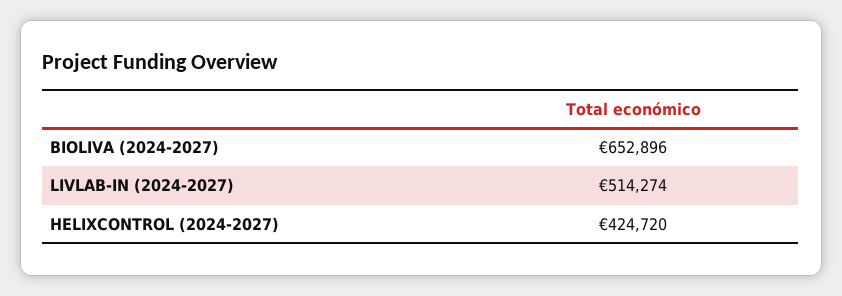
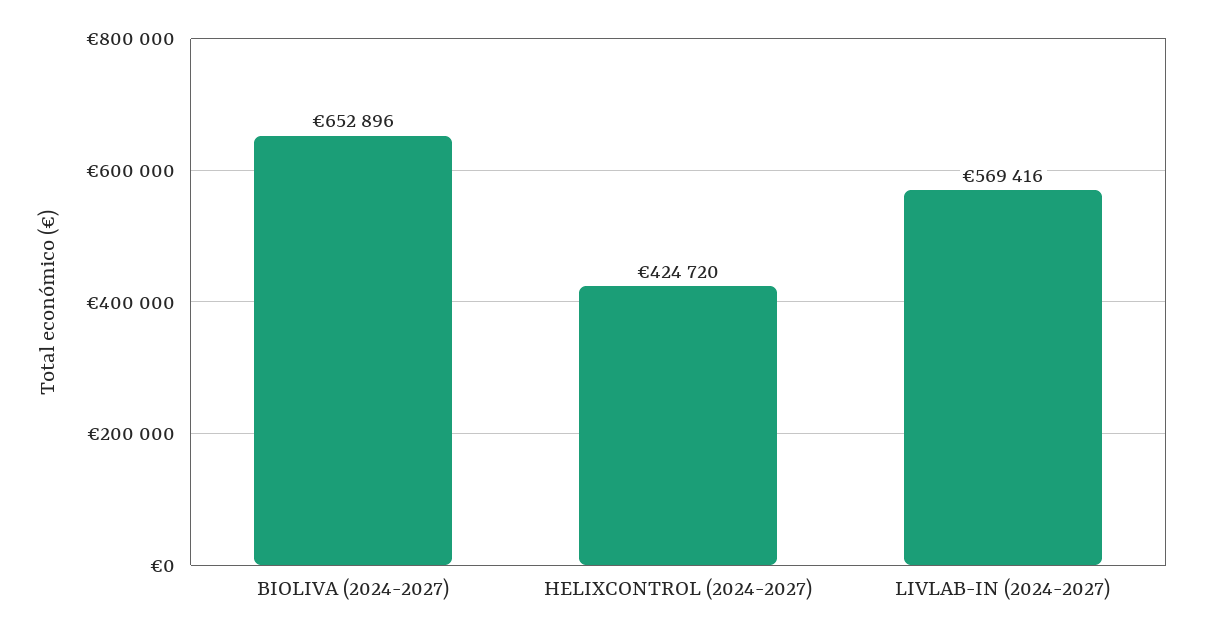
  {
    "BIOLIVA (2024-2027)": 652896,
-   "LIVLAB-IN (2024-2027)": 514274,
+   "LIVLAB-IN (2024-2027)": 569416,
    "HELIXCONTROL (2024-2027)": 424720
  }

